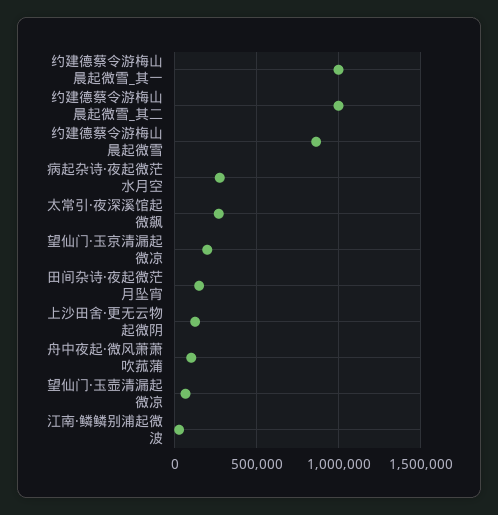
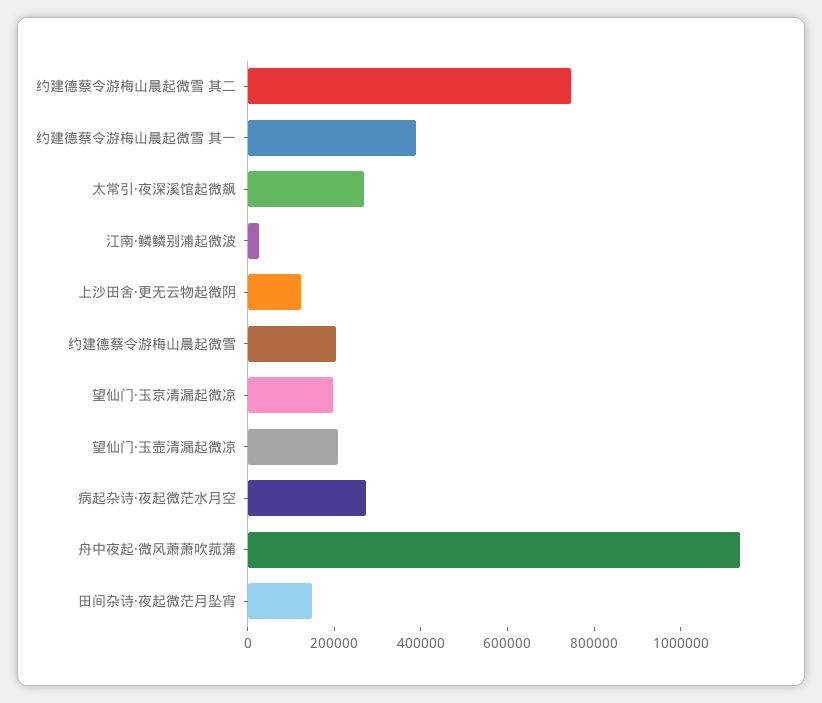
  {
-   "约建德蔡令游梅山晨起微雪_其一": 1000000,
+   "约建德蔡令游梅山晨起微雪_其一": 400000,
-   "约建德蔡令游梅山晨起微雪_其二": 1000000,
+   "约建德蔡令游梅山晨起微雪_其二": 750000,
-   "约建德蔡令游梅山晨起微雪": 850000,
+   "约建德蔡令游梅山晨起微雪": 200000,
    "病起杂诗·夜起微茫水月空": 250000,
    "太常引·夜深溪馆起微飙": 250000,
    "望仙门·玉京清漏起微凉": 200000,
    "田间杂诗·夜起微茫月坠宵": 150000,
    "上沙田舍·更无云物起微阴": 100000,
-   "舟中夜起·微风萧萧吹菰蒲": 100000,
+   "舟中夜起·微风萧萧吹菰蒲": 1150000,
-   "望仙门·玉壶清漏起微凉": 50000,
+   "望仙门·玉壶清漏起微凉": 200000,
    "江南·鳞鳞别浦起微波": 50000
  }

